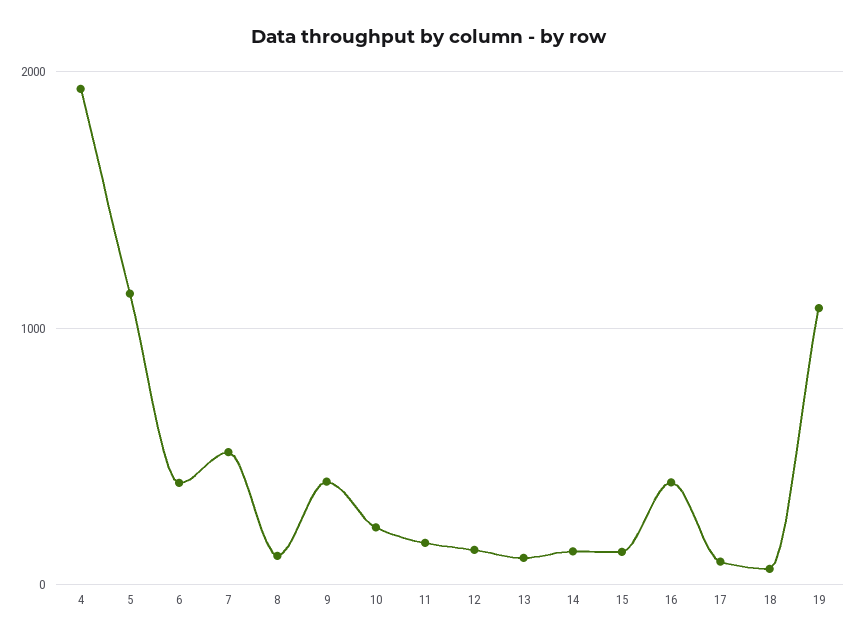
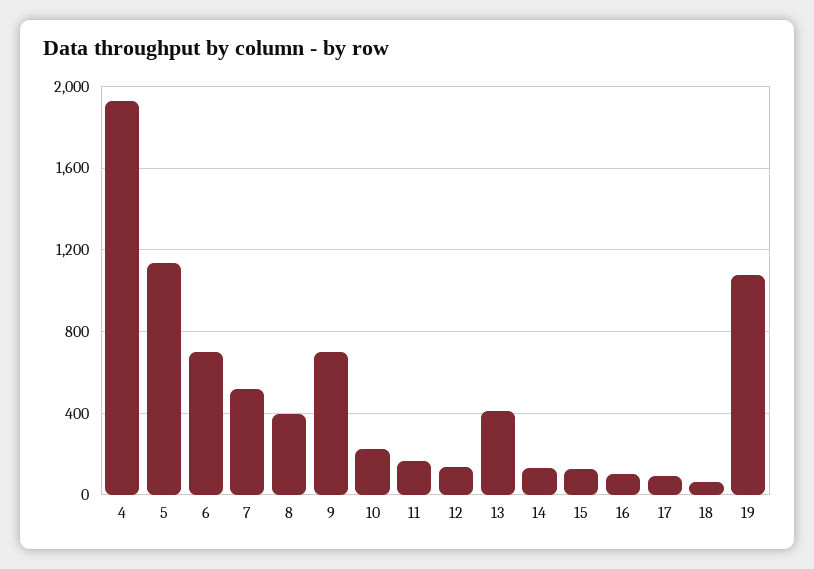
  {
    "4": 1950,
    "5": 1150,
-   "6": 400,
+   "6": 700,
    "7": 500,
-   "8": 100,
+   "8": 400,
-   "9": 400,
+   "9": 700,
    "10": 200,
    "11": 150,
    "12": 150,
-   "13": 100,
+   "13": 400,
    "14": 150,
    "15": 150,
-   "16": 400,
+   "16": 100,
    "17": 100,
    "18": 50,
    "19": 1100
  }

